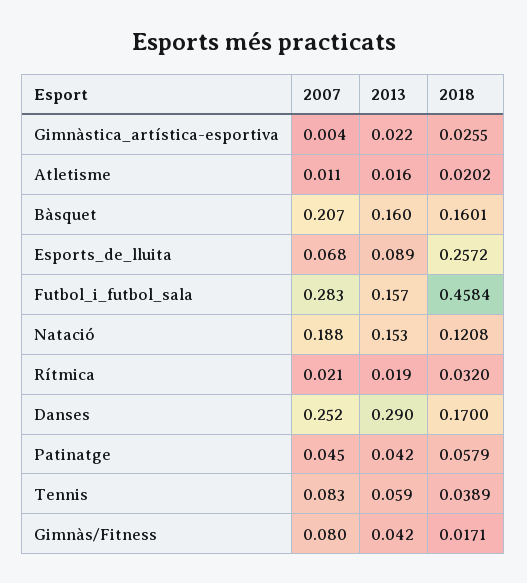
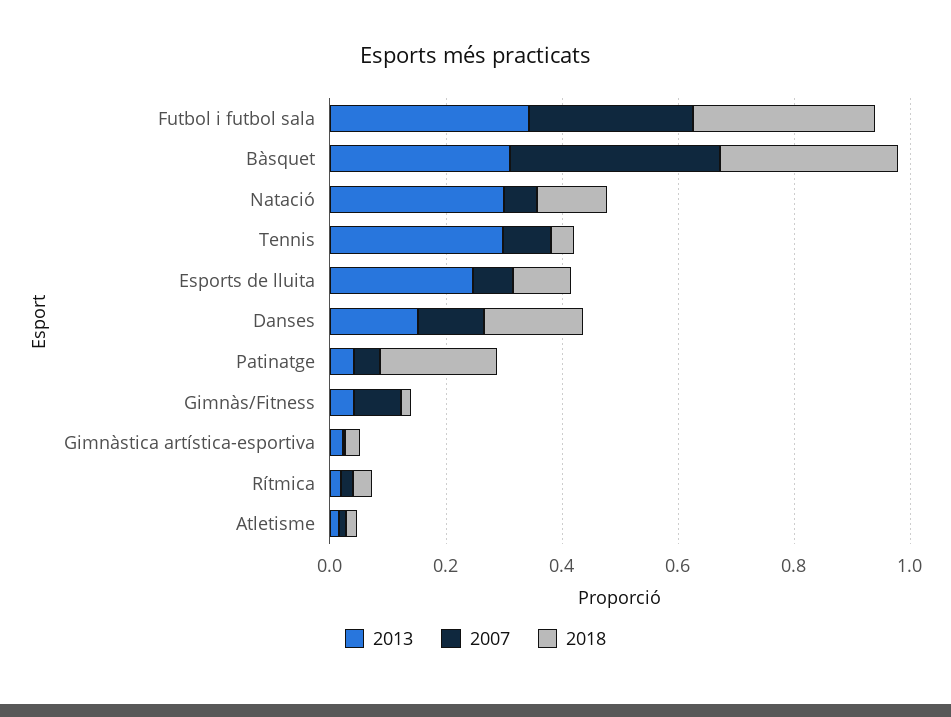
  {
    "2007": {
      "Gimnàstica_artística-esportiva": 0.004,
      "Atletisme": 0.011,
-     "Bàsquet": 0.207,
+     "Bàsquet": 0.35,
      "Esports_de_lluita": 0.068,
      "Futbol_i_futbol_sala": 0.283,
-     "Natació": 0.188,
+     "Natació": 0.05,
      "Rítmica": 0.021,
-     "Danses": 0.252,
+     "Danses": 0.1,
      "Patinatge": 0.045,
      "Tennis": 0.083,
      "Gimnàs/Fitness": 0.08
    },
    "2013": {
      "Gimnàstica_artística-esportiva": 0.022,
      "Atletisme": 0.016,
-     "Bàsquet": 0.16,
+     "Bàsquet": 0.3,
-     "Esports_de_lluita": 0.089,
+     "Esports_de_lluita": 0.25,
-     "Futbol_i_futbol_sala": 0.157,
+     "Futbol_i_futbol_sala": 0.35,
-     "Natació": 0.153,
+     "Natació": 0.3,
      "Rítmica": 0.019,
-     "Danses": 0.29,
+     "Danses": 0.15,
      "Patinatge": 0.042,
-     "Tennis": 0.059,
+     "Tennis": 0.3,
      "Gimnàs/Fitness": 0.042
    },
    "2018": {
      "Gimnàstica_artística-esportiva": 0.0255,
      "Atletisme": 0.0202,
-     "Bàsquet": 0.1601,
+     "Bàsquet": 0.3,
-     "Esports_de_lluita": 0.2572,
+     "Esports_de_lluita": 0.1,
-     "Futbol_i_futbol_sala": 0.4584,
+     "Futbol_i_futbol_sala": 0.3,
      "Natació": 0.1208,
      "Rítmica": 0.032,
      "Danses": 0.17,
-     "Patinatge": 0.0579,
+     "Patinatge": 0.2,
      "Tennis": 0.0389,
      "Gimnàs/Fitness": 0.0171
    }
  }

